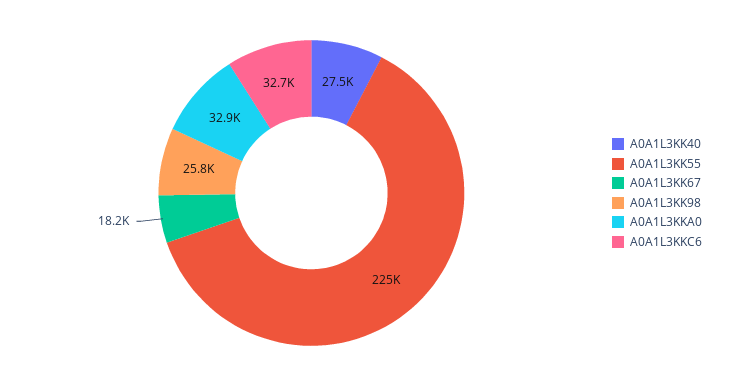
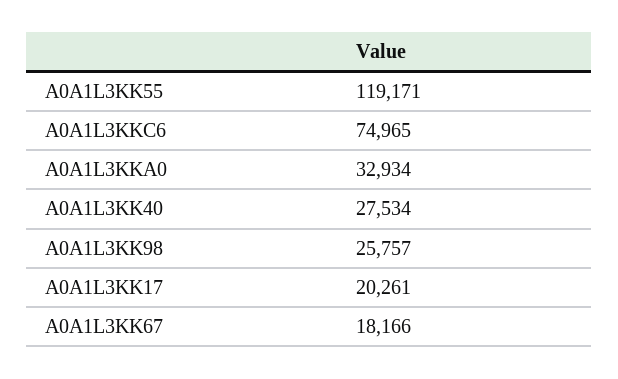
  {
    "A0A1L3KK40": 27534,
-   "A0A1L3KK55": 225000,
+   "A0A1L3KK55": 119171,
    "A0A1L3KK67": 18166,
    "A0A1L3KK98": 25757,
    "A0A1L3KKA0": 32934,
-   "A0A1L3KKC6": 32700
+   "A0A1L3KKC6": 74965,
+   "A0A1L3KK17": 20261
  }

